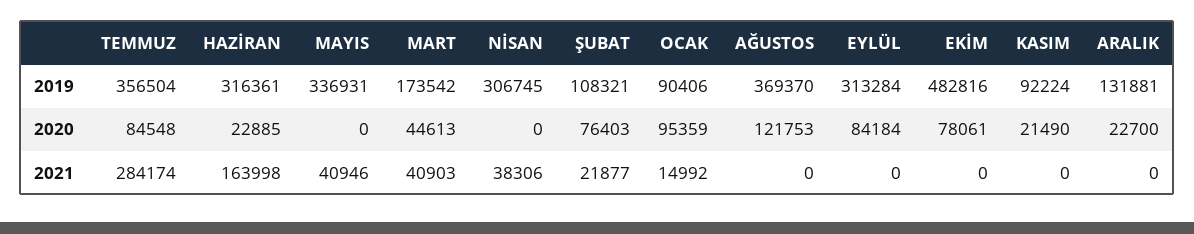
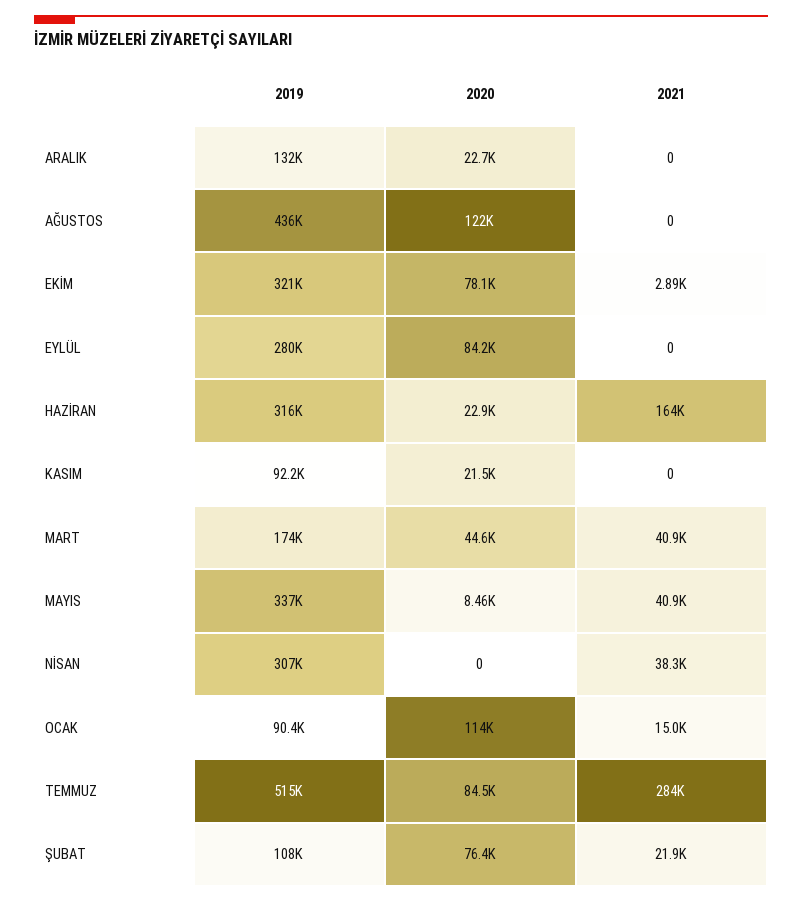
  {
    "TEMMUZ": {
-     "2019": 356504,
+     "2019": 515000,
      "2020": 84548,
      "2021": 284174
    },
    "HAZİRAN": {
      "2019": 316361,
      "2020": 22885,
      "2021": 163998
    },
    "MAYIS": {
      "2019": 336931,
-     "2020": 0,
+     "2020": 8460,
      "2021": 40946
    },
    "MART": {
      "2019": 173542,
      "2020": 44613,
      "2021": 40903
    },
    "NİSAN": {
      "2019": 306745,
      "2020": 0,
      "2021": 38306
    },
    "ŞUBAT": {
      "2019": 108321,
      "2020": 76403,
      "2021": 21877
    },
    "OCAK": {
      "2019": 90406,
-     "2020": 95359,
+     "2020": 114000,
      "2021": 14992
    },
    "AĞUSTOS": {
-     "2019": 369370,
+     "2019": 436000,
      "2020": 121753,
      "2021": 0
    },
    "EYLÜL": {
-     "2019": 313284,
+     "2019": 280000,
      "2020": 84184,
      "2021": 0
    },
    "EKİM": {
-     "2019": 482816,
+     "2019": 321000,
      "2020": 78061,
-     "2021": 0
+     "2021": 2890
    },
    "KASIM": {
      "2019": 92224,
      "2020": 21490,
      "2021": 0
    },
    "ARALIK": {
      "2019": 131881,
      "2020": 22700,
      "2021": 0
    }
  }

